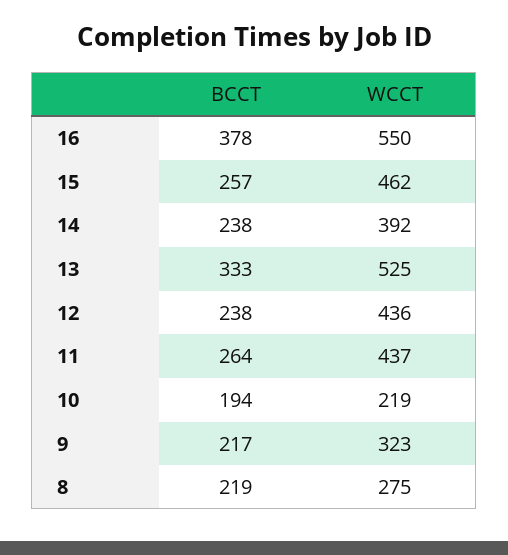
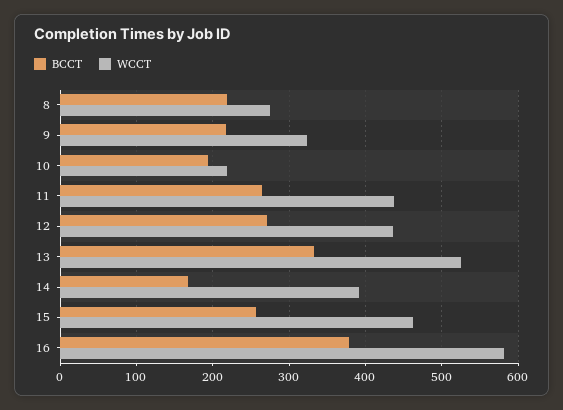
  {
    "BCCT": {
      "16": 378,
      "15": 257,
-     "14": 238,
+     "14": 170,
      "13": 333,
-     "12": 238,
+     "12": 270,
      "11": 264,
      "10": 194,
      "9": 217,
      "8": 219
    },
    "WCCT": {
-     "16": 550,
+     "16": 580,
      "15": 462,
      "14": 392,
      "13": 525,
      "12": 436,
      "11": 437,
      "10": 219,
      "9": 323,
      "8": 275
    }
  }

